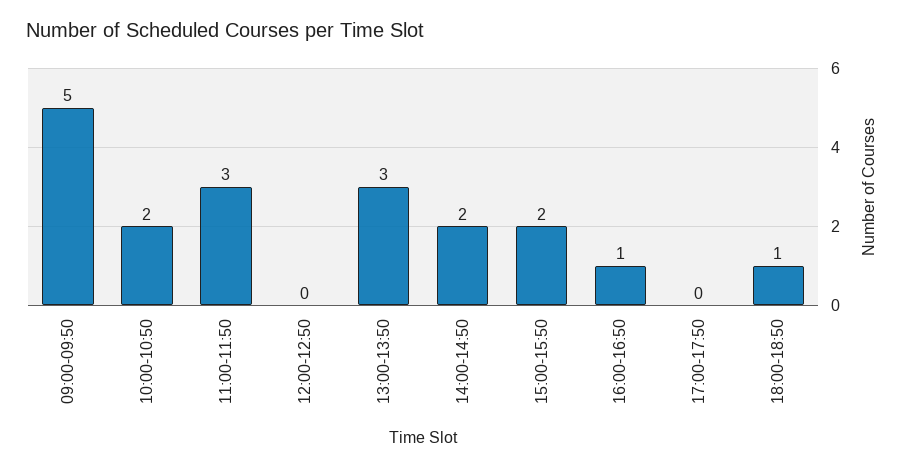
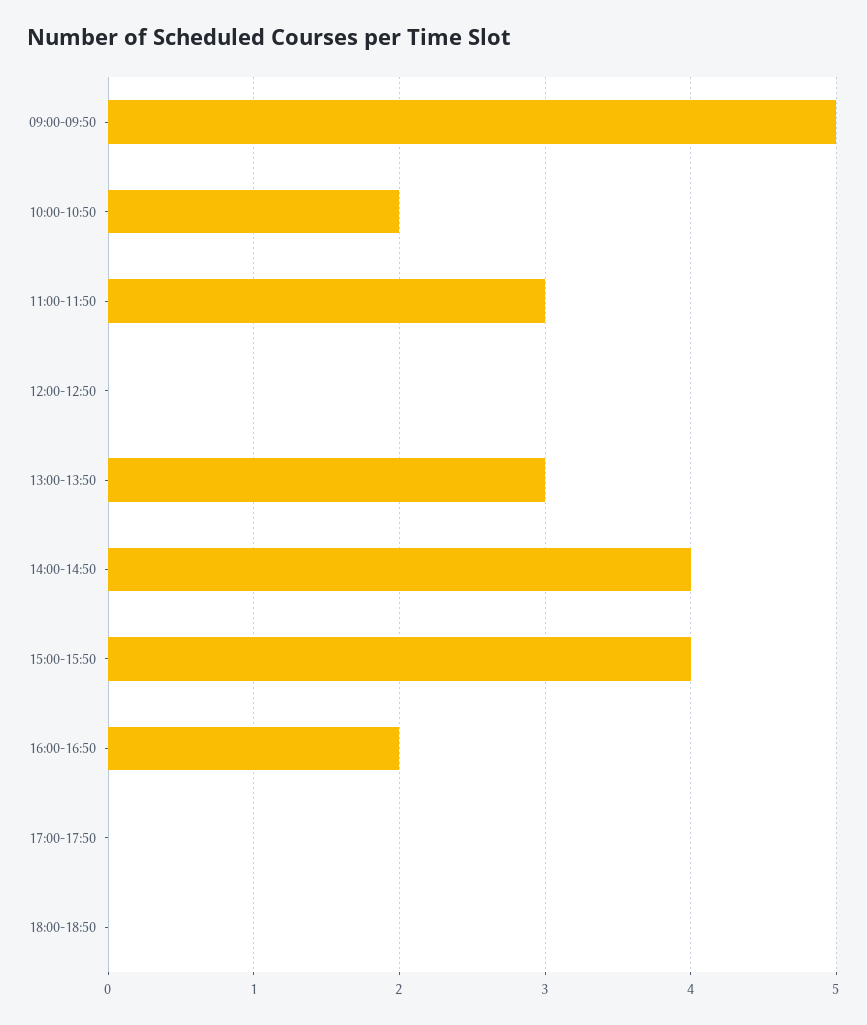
  {
    "09:00-09:50": 5,
    "10:00-10:50": 2,
    "11:00-11:50": 3,
    "12:00-12:50": 0,
    "13:00-13:50": 3,
-   "14:00-14:50": 2,
+   "14:00-14:50": 4,
-   "15:00-15:50": 2,
+   "15:00-15:50": 4,
-   "16:00-16:50": 1,
+   "16:00-16:50": 2,
    "17:00-17:50": 0,
-   "18:00-18:50": 1
+   "18:00-18:50": 0
  }

